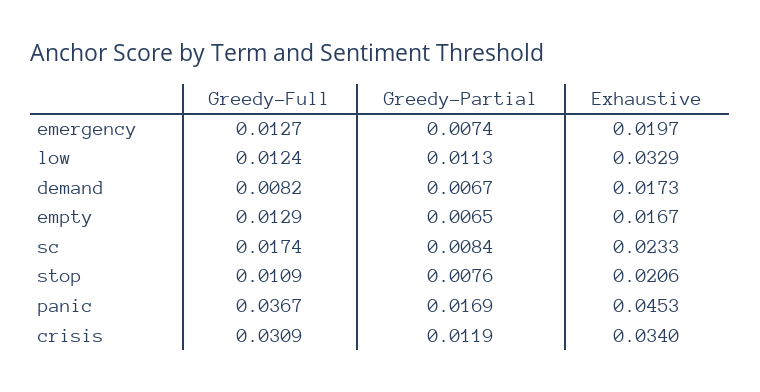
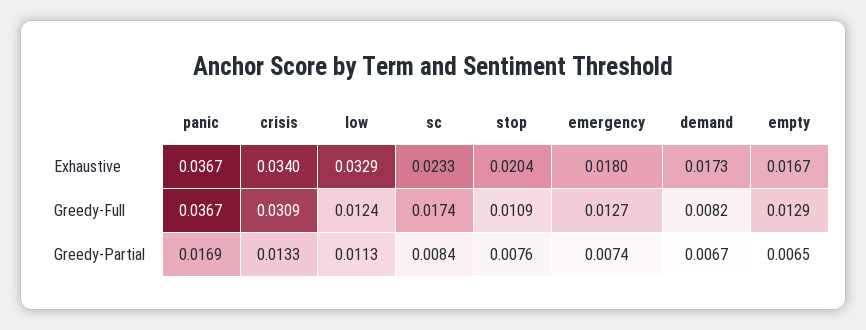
  {
    "Greedy-Full": {
      "emergency": 0.0127,
      "low": 0.0124,
      "demand": 0.0082,
      "empty": 0.0129,
      "sc": 0.0174,
      "stop": 0.0109,
      "panic": 0.0367,
      "crisis": 0.0309
    },
    "Greedy-Partial": {
      "emergency": 0.0074,
      "low": 0.0113,
      "demand": 0.0067,
      "empty": 0.0065,
      "sc": 0.0084,
      "stop": 0.0076,
      "panic": 0.0169,
-     "crisis": 0.0119
+     "crisis": 0.0133
    },
    "Exhaustive": {
-     "emergency": 0.0197,
+     "emergency": 0.018,
      "low": 0.0329,
      "demand": 0.0173,
      "empty": 0.0167,
      "sc": 0.0233,
-     "stop": 0.0206,
+     "stop": 0.0204,
-     "panic": 0.0453,
+     "panic": 0.0367,
      "crisis": 0.034
    }
  }

